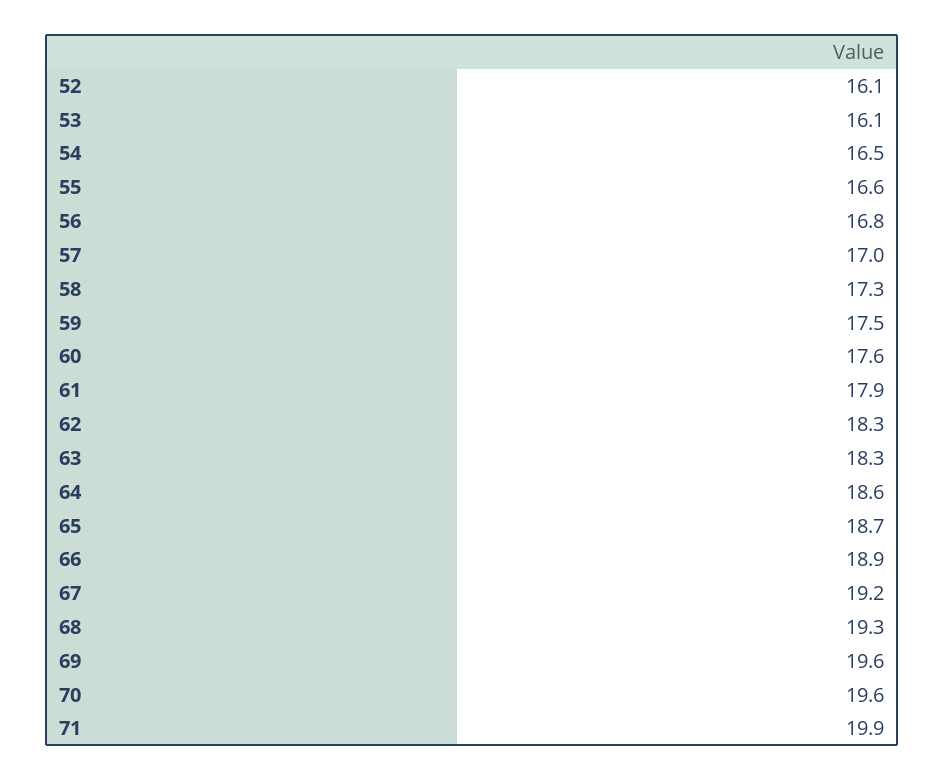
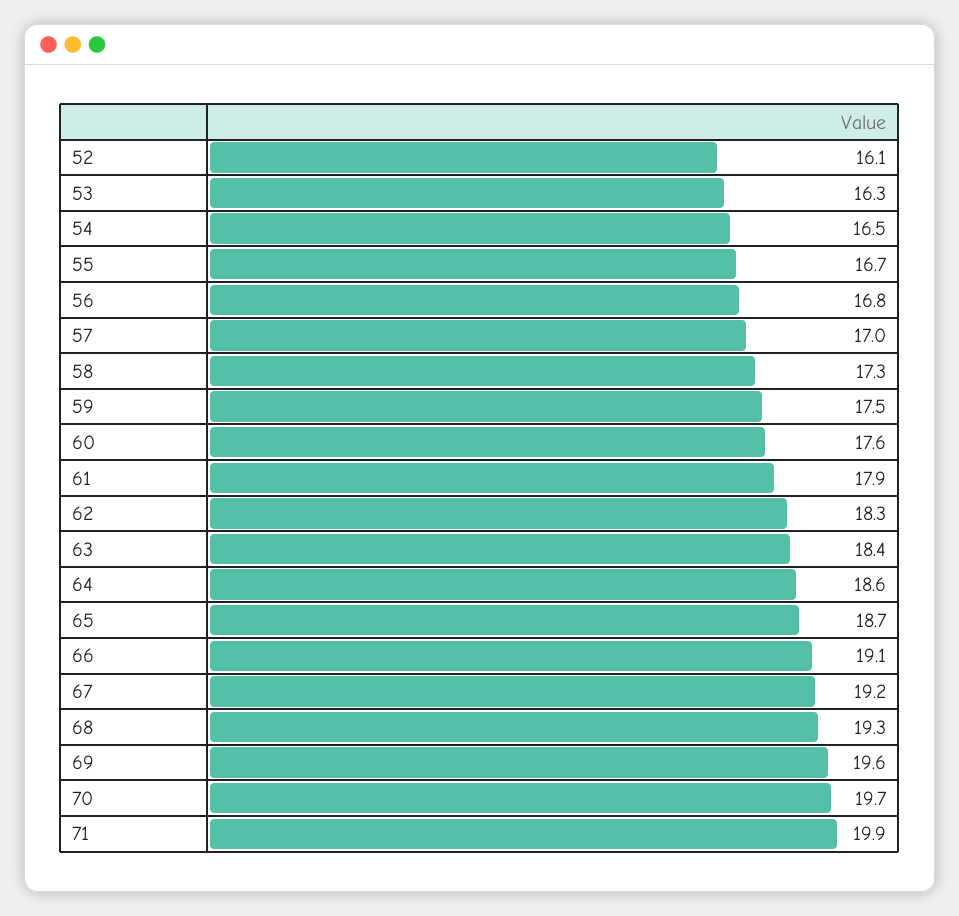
  {
    "52": 16.1,
-   "53": 16.1,
+   "53": 16.3,
    "54": 16.5,
-   "55": 16.6,
+   "55": 16.7,
    "56": 16.8,
    "57": 17,
    "58": 17.3,
    "59": 17.5,
    "60": 17.6,
    "61": 17.9,
    "62": 18.3,
-   "63": 18.3,
+   "63": 18.4,
    "64": 18.6,
    "65": 18.7,
-   "66": 18.9,
+   "66": 19.1,
    "67": 19.2,
    "68": 19.3,
    "69": 19.6,
-   "70": 19.6,
+   "70": 19.7,
    "71": 19.9
  }

